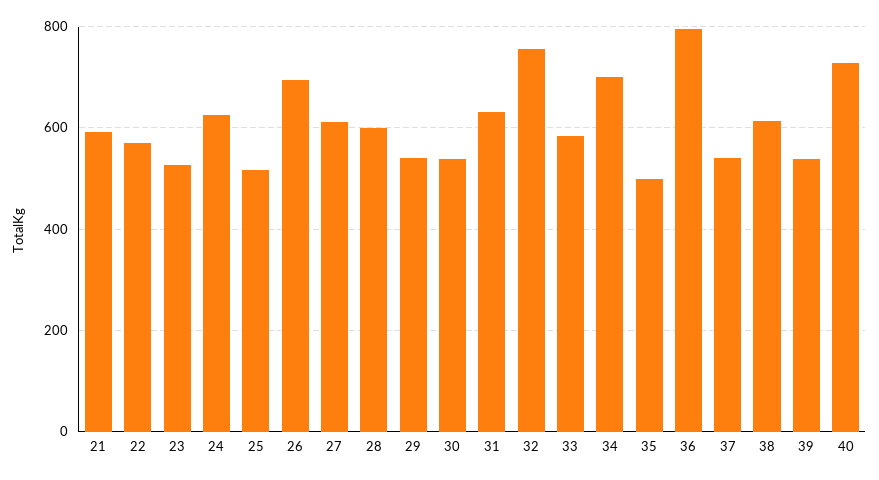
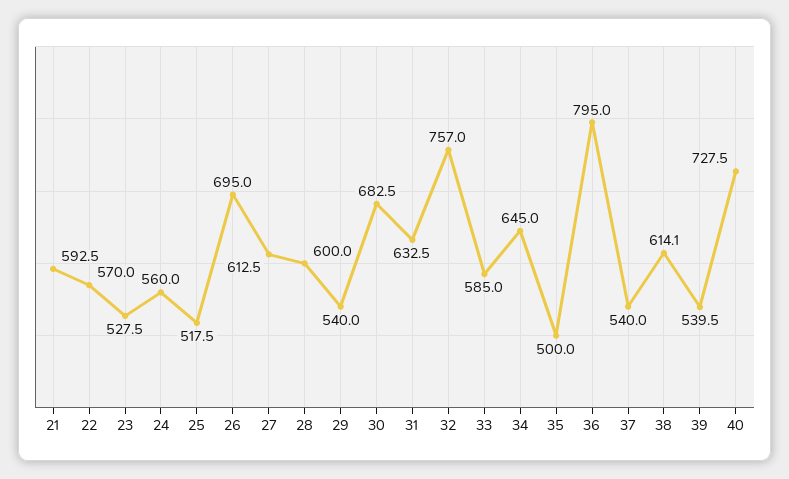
  {
    "21": 592.5,
    "22": 570,
    "23": 527.5,
-   "24": 620,
+   "24": 560,
    "25": 517.5,
    "26": 695,
    "27": 612.5,
    "28": 600,
    "29": 540,
-   "30": 540,
+   "30": 682.5,
    "31": 632.5,
    "32": 757,
    "33": 585,
-   "34": 700,
+   "34": 645,
    "35": 500,
    "36": 795,
    "37": 540,
    "38": 614.1,
    "39": 539.5,
    "40": 727.5
  }

